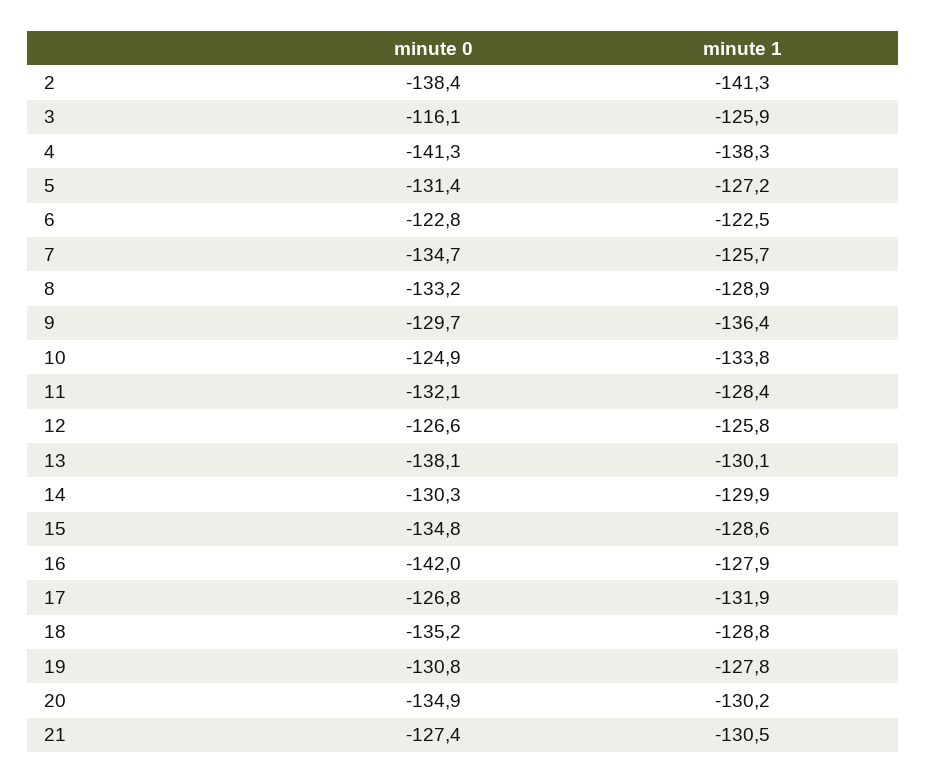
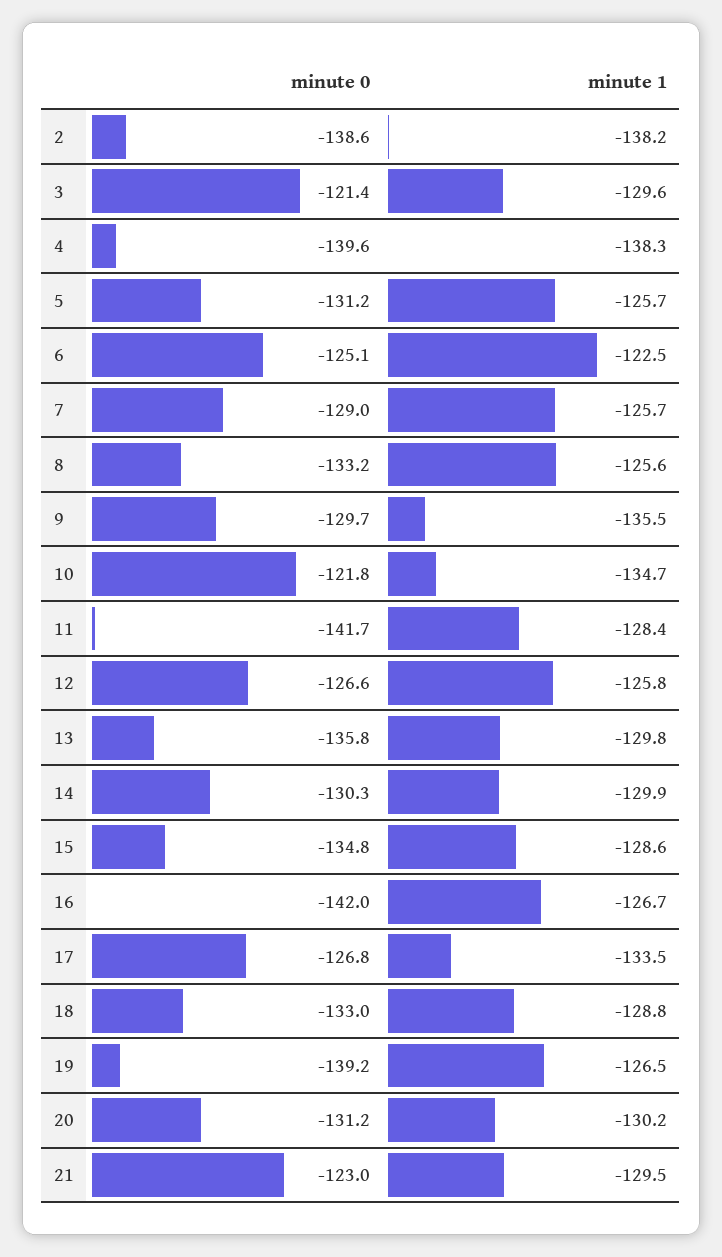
  {
    "minute 0": {
-     "2": -138.4,
+     "2": -138.6,
-     "3": -116.1,
+     "3": -121.4,
-     "4": -141.3,
+     "4": -139.6,
-     "5": -131.4,
+     "5": -131.2,
-     "6": -122.8,
+     "6": -125.1,
-     "7": -134.7,
+     "7": -129,
      "8": -133.2,
      "9": -129.7,
-     "10": -124.9,
+     "10": -121.8,
-     "11": -132.1,
+     "11": -141.7,
      "12": -126.6,
-     "13": -138.1,
+     "13": -135.8,
      "14": -130.3,
      "15": -134.8,
      "16": -142,
      "17": -126.8,
-     "18": -135.2,
+     "18": -133,
-     "19": -130.8,
+     "19": -139.2,
-     "20": -134.9,
+     "20": -131.2,
-     "21": -127.4
+     "21": -123
    },
    "minute 1": {
-     "2": -141.3,
+     "2": -138.2,
-     "3": -125.9,
+     "3": -129.6,
      "4": -138.3,
-     "5": -127.2,
+     "5": -125.7,
      "6": -122.5,
      "7": -125.7,
-     "8": -128.9,
+     "8": -125.6,
-     "9": -136.4,
+     "9": -135.5,
-     "10": -133.8,
+     "10": -134.7,
      "11": -128.4,
      "12": -125.8,
-     "13": -130.1,
+     "13": -129.8,
      "14": -129.9,
      "15": -128.6,
-     "16": -127.9,
+     "16": -126.7,
-     "17": -131.9,
+     "17": -133.5,
      "18": -128.8,
-     "19": -127.8,
+     "19": -126.5,
      "20": -130.2,
-     "21": -130.5
+     "21": -129.5
    }
  }

